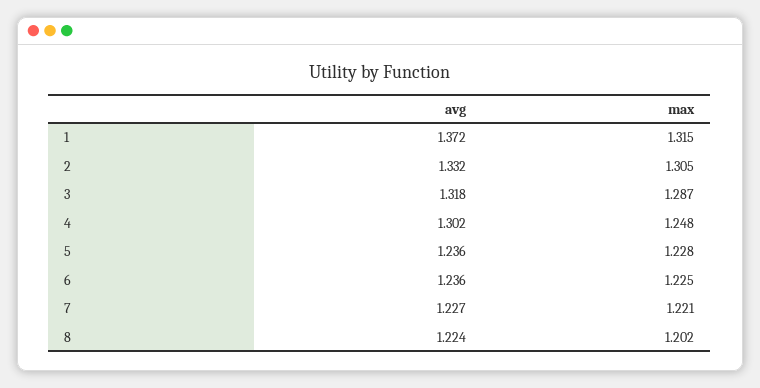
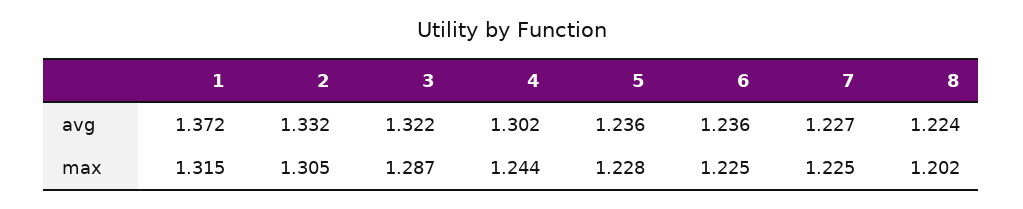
  {
    "avg": {
      "1": 1.372,
      "2": 1.332,
-     "3": 1.318,
+     "3": 1.322,
      "4": 1.302,
      "5": 1.236,
      "6": 1.236,
      "7": 1.227,
      "8": 1.224
    },
    "max": {
      "1": 1.315,
      "2": 1.305,
      "3": 1.287,
-     "4": 1.248,
+     "4": 1.244,
      "5": 1.228,
      "6": 1.225,
-     "7": 1.221,
+     "7": 1.225,
      "8": 1.202
    }
  }

